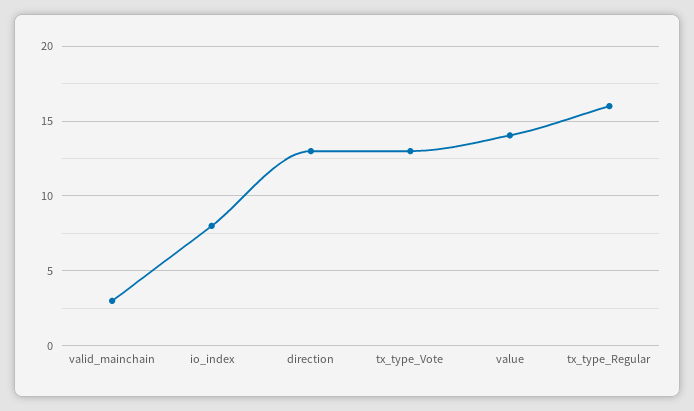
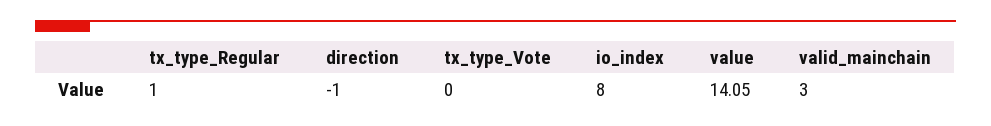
  {
    "valid_mainchain": 3,
    "io_index": 8,
-   "direction": 13,
+   "direction": -1,
-   "tx_type_Vote": 13,
+   "tx_type_Vote": 0,
    "value": 14.05,
-   "tx_type_Regular": 16
+   "tx_type_Regular": 1
  }

